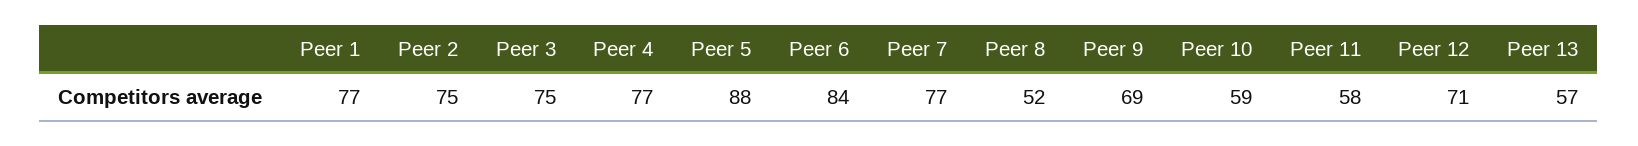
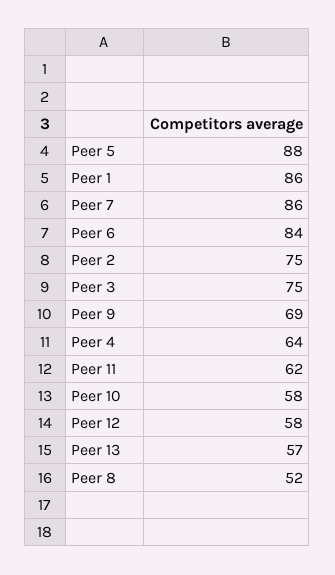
  {
-   "Peer 1": 77,
+   "Peer 1": 86,
    "Peer 2": 75,
    "Peer 3": 75,
-   "Peer 4": 77,
+   "Peer 4": 64,
    "Peer 5": 88,
    "Peer 6": 84,
-   "Peer 7": 77,
+   "Peer 7": 86,
    "Peer 8": 52,
    "Peer 9": 69,
-   "Peer 10": 59,
+   "Peer 10": 58,
-   "Peer 11": 58,
+   "Peer 11": 62,
-   "Peer 12": 71,
+   "Peer 12": 58,
    "Peer 13": 57
  }

